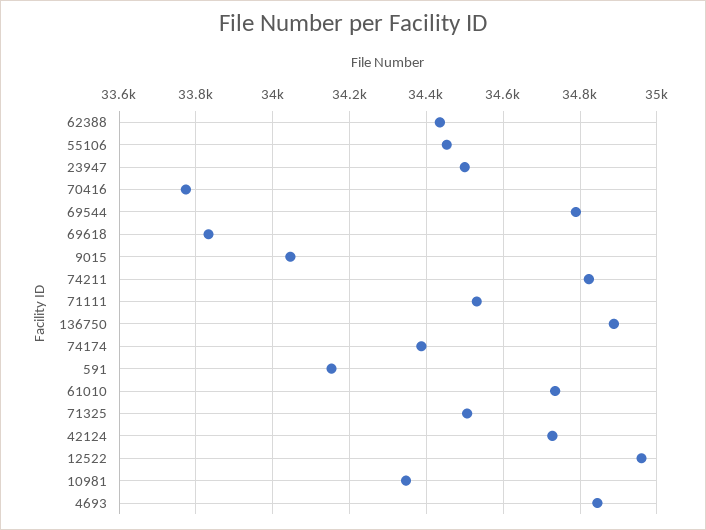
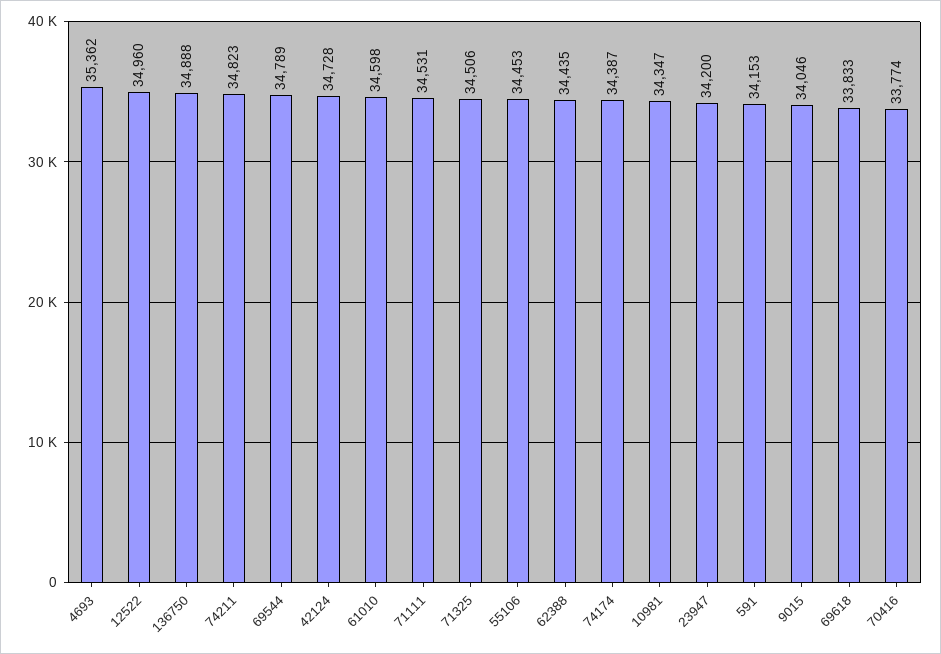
  {
    "62388": 34435,
    "55106": 34453,
-   "23947": 34500,
+   "23947": 34200,
    "70416": 33774,
    "69544": 34789,
    "69618": 33833,
    "9015": 34046,
    "74211": 34823,
    "71111": 34531,
    "136750": 34888,
    "74174": 34387,
    "591": 34153,
-   "61010": 34740,
+   "61010": 34598,
    "71325": 34506,
    "42124": 34728,
    "12522": 34960,
    "10981": 34347,
-   "4693": 34840
+   "4693": 35362
  }

